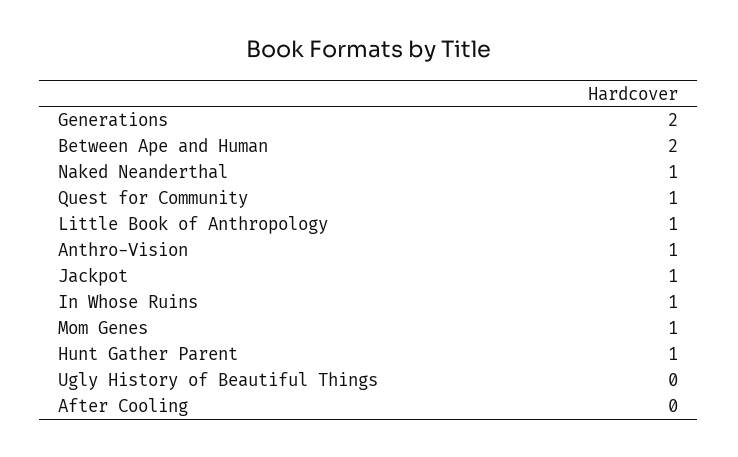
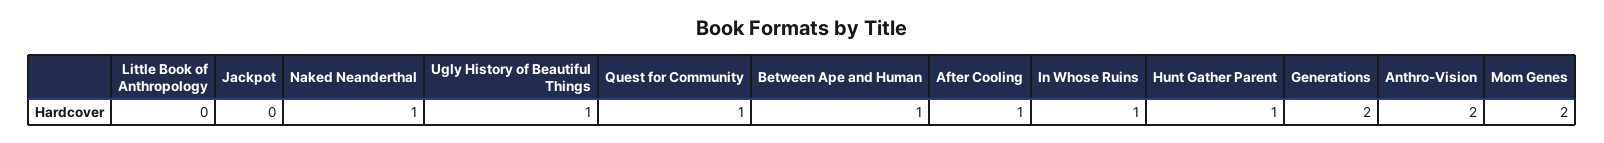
  {
    "Generations": 2,
-   "Between Ape and Human": 2,
+   "Between Ape and Human": 1,
    "Naked Neanderthal": 1,
    "Quest for Community": 1,
-   "Little Book of Anthropology": 1,
+   "Little Book of Anthropology": 0,
-   "Anthro-Vision": 1,
+   "Anthro-Vision": 2,
-   "Jackpot": 1,
+   "Jackpot": 0,
    "In Whose Ruins": 1,
-   "Mom Genes": 1,
+   "Mom Genes": 2,
    "Hunt Gather Parent": 1,
-   "Ugly History of Beautiful Things": 0,
+   "Ugly History of Beautiful Things": 1,
-   "After Cooling": 0
+   "After Cooling": 1
  }

